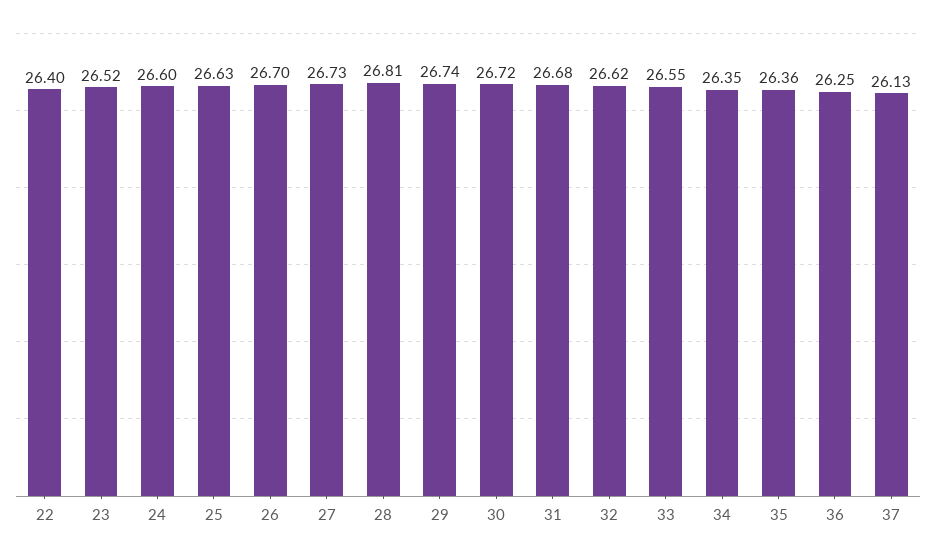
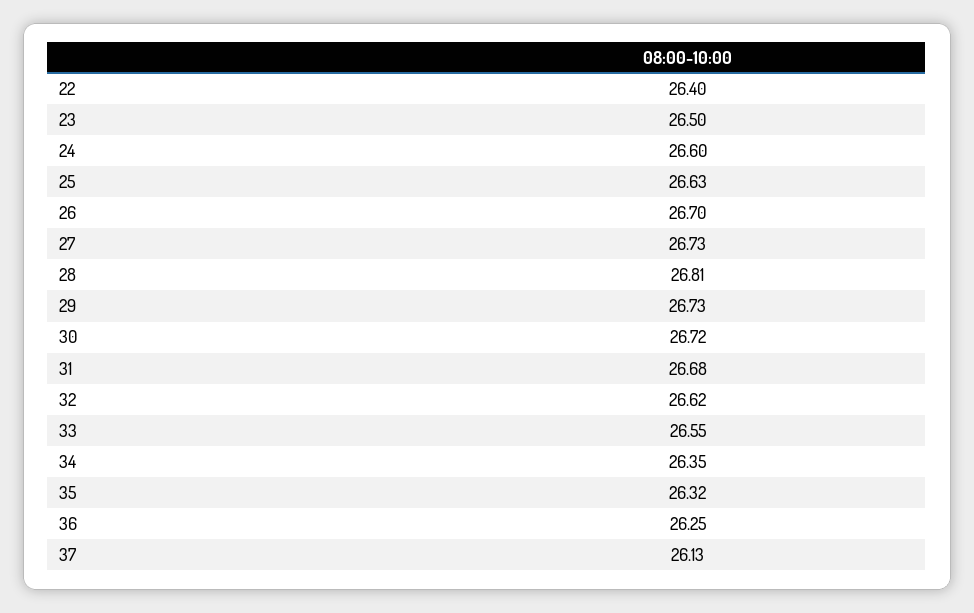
  {
    "22": 26.4,
-   "23": 26.52,
+   "23": 26.5,
    "24": 26.6,
    "25": 26.63,
    "26": 26.7,
    "27": 26.73,
    "28": 26.81,
-   "29": 26.74,
+   "29": 26.73,
    "30": 26.72,
    "31": 26.68,
    "32": 26.62,
    "33": 26.55,
    "34": 26.35,
-   "35": 26.36,
+   "35": 26.32,
    "36": 26.25,
    "37": 26.13
  }

